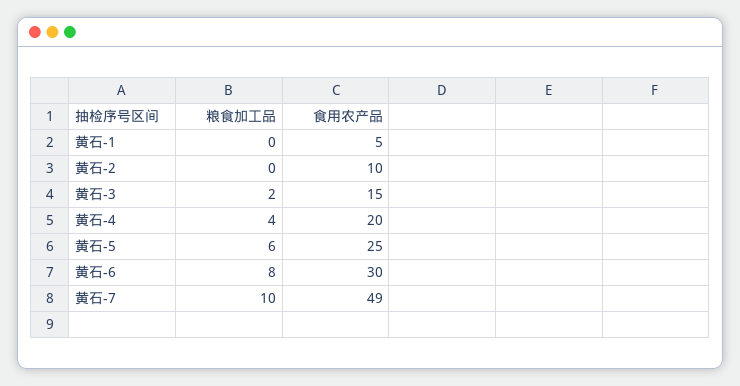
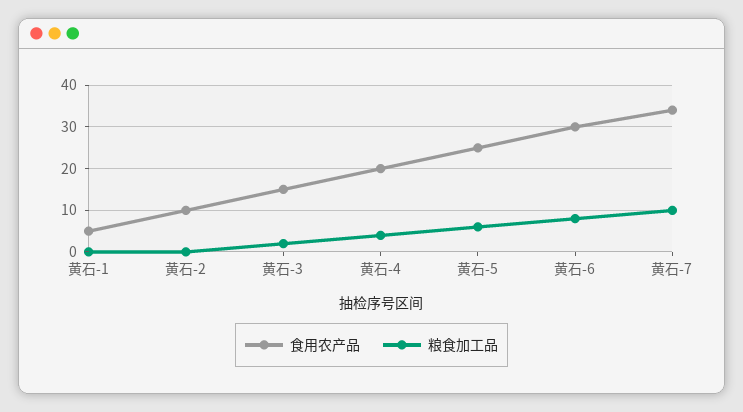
  {
    "粮食加工品": {
      "黄石-1": 0,
      "黄石-2": 0,
      "黄石-3": 2,
      "黄石-4": 4,
      "黄石-5": 6,
      "黄石-6": 8,
      "黄石-7": 10
    },
    "食用农产品": {
      "黄石-1": 5,
      "黄石-2": 10,
      "黄石-3": 15,
      "黄石-4": 20,
      "黄石-5": 25,
      "黄石-6": 30,
-     "黄石-7": 49
+     "黄石-7": 35
    }
  }

